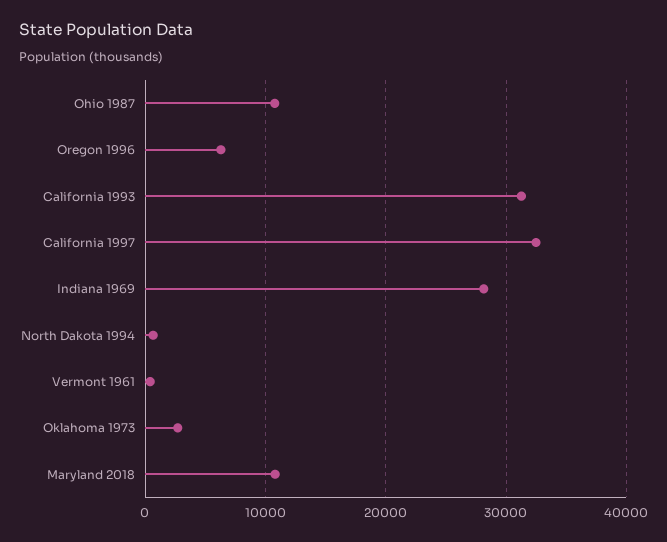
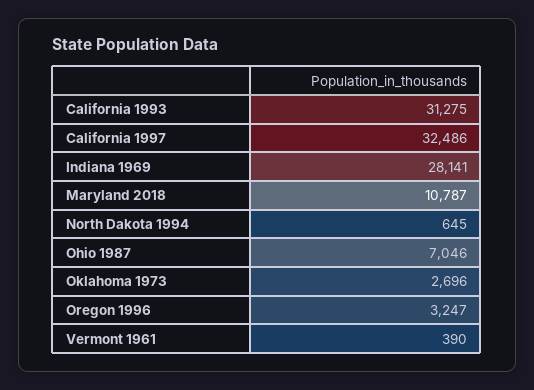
  {
-   "Ohio 1987": 11000,
+   "Ohio 1987": 7046,
-   "Oregon 1996": 6000,
+   "Oregon 1996": 3247,
    "California 1993": 31275,
    "California 1997": 32486,
    "Indiana 1969": 28141,
    "North Dakota 1994": 645,
    "Vermont 1961": 390,
    "Oklahoma 1973": 2696,
    "Maryland 2018": 10787
  }

